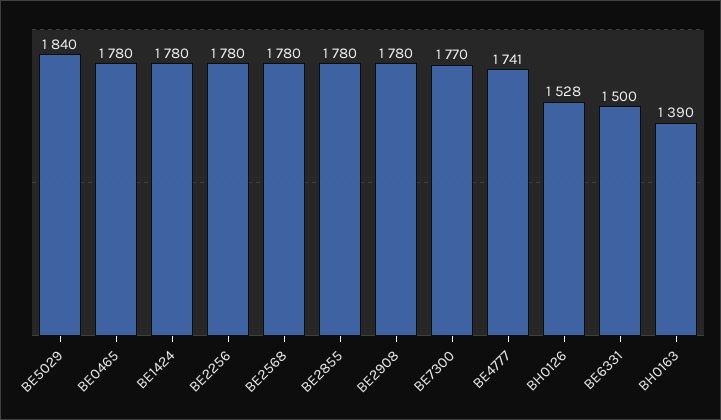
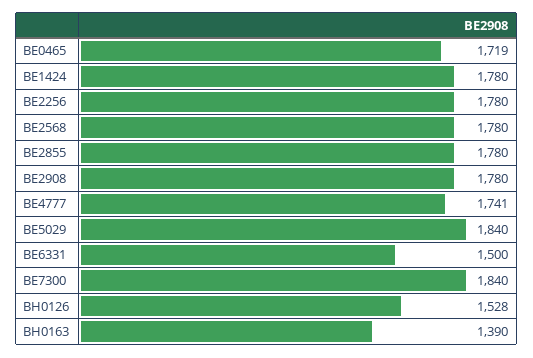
  {
    "BE5029": 1840,
-   "BE0465": 1780,
+   "BE0465": 1719,
    "BE1424": 1780,
    "BE2256": 1780,
    "BE2568": 1780,
    "BE2855": 1780,
    "BE2908": 1780,
-   "BE7300": 1770,
+   "BE7300": 1840,
    "BE4777": 1741,
    "BH0126": 1528,
    "BE6331": 1500,
    "BH0163": 1390
  }

